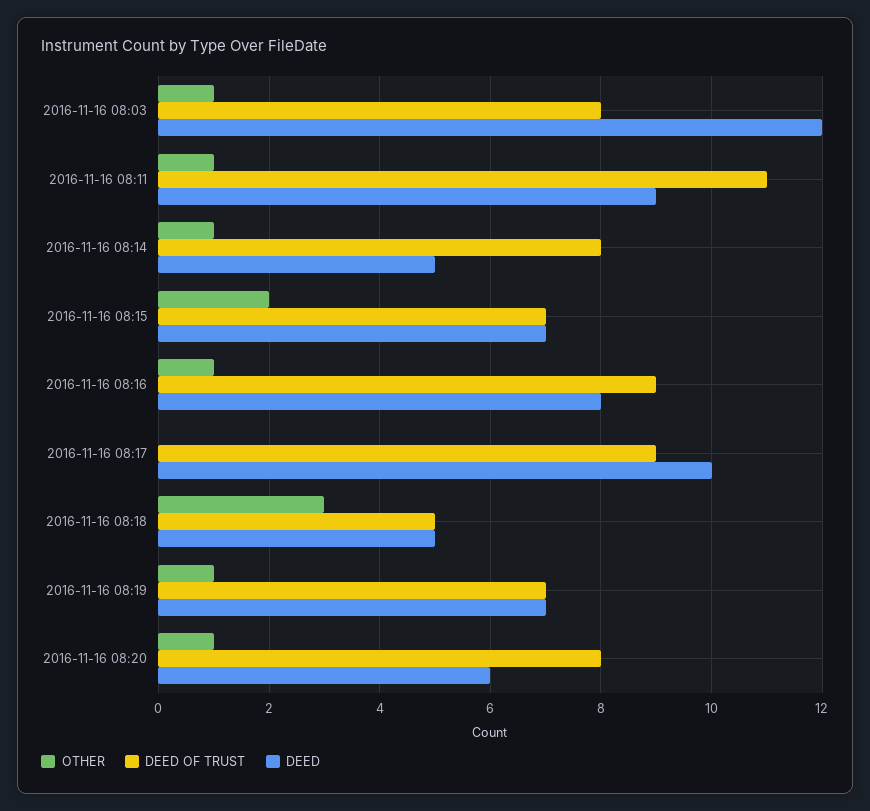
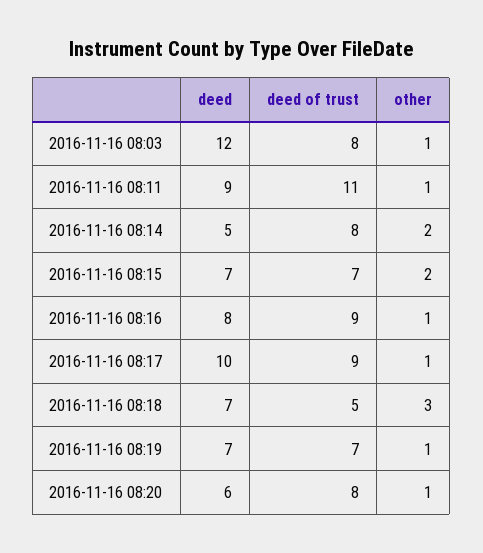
  {
    "OTHER": {
      "2016-11-16 08:03": 1,
      "2016-11-16 08:11": 1,
-     "2016-11-16 08:14": 1,
+     "2016-11-16 08:14": 2,
      "2016-11-16 08:15": 2,
      "2016-11-16 08:16": 1,
-     "2016-11-16 08:17": 0,
+     "2016-11-16 08:17": 1,
      "2016-11-16 08:18": 3,
      "2016-11-16 08:19": 1,
      "2016-11-16 08:20": 1
    },
    "DEED OF TRUST": {
      "2016-11-16 08:03": 8,
      "2016-11-16 08:11": 11,
      "2016-11-16 08:14": 8,
      "2016-11-16 08:15": 7,
      "2016-11-16 08:16": 9,
      "2016-11-16 08:17": 9,
      "2016-11-16 08:18": 5,
      "2016-11-16 08:19": 7,
      "2016-11-16 08:20": 8
    },
    "DEED": {
      "2016-11-16 08:03": 12,
      "2016-11-16 08:11": 9,
      "2016-11-16 08:14": 5,
      "2016-11-16 08:15": 7,
      "2016-11-16 08:16": 8,
      "2016-11-16 08:17": 10,
-     "2016-11-16 08:18": 5,
+     "2016-11-16 08:18": 7,
      "2016-11-16 08:19": 7,
      "2016-11-16 08:20": 6
    }
  }

